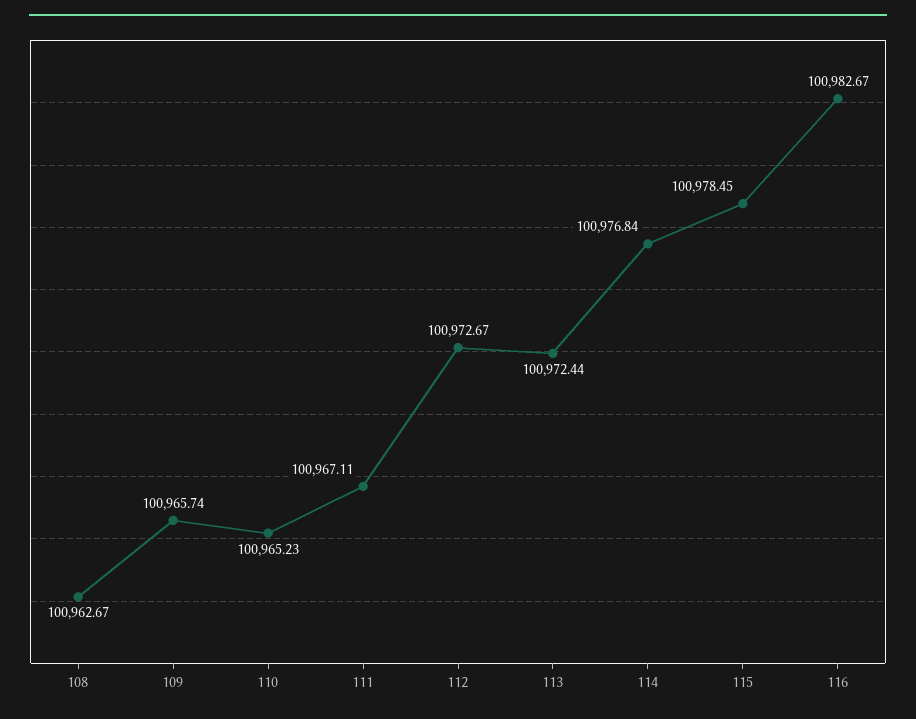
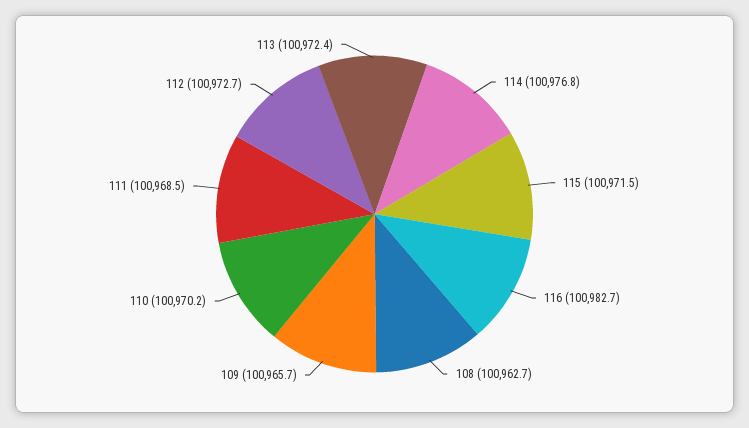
  {
    "108": 100962.67,
    "109": 100965.74,
-   "110": 100965.23,
+   "110": 100970.2,
-   "111": 100967.11,
+   "111": 100968.5,
    "112": 100972.67,
    "113": 100972.44,
    "114": 100976.84,
-   "115": 100978.45,
+   "115": 100971.5,
    "116": 100982.67
  }

